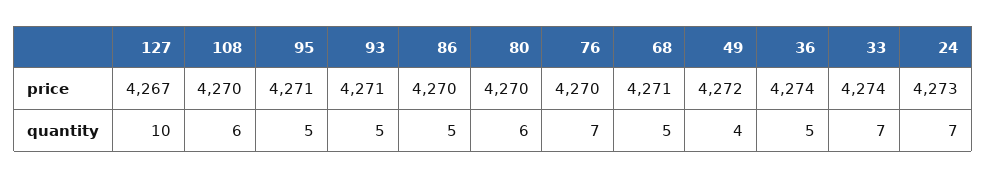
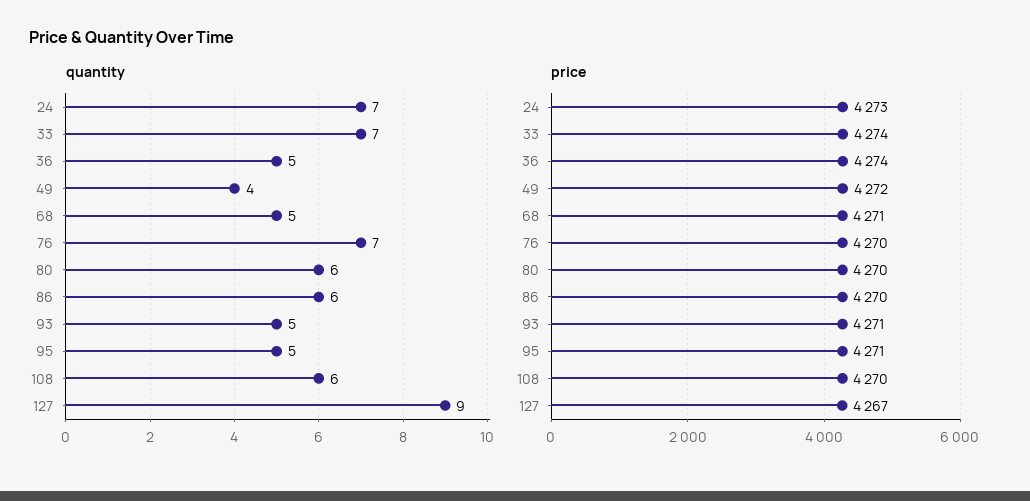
  {
    "price": {
      "127": 4267,
      "108": 4270,
      "95": 4271,
      "93": 4271,
      "86": 4270,
      "80": 4270,
      "76": 4270,
      "68": 4271,
      "49": 4272,
      "36": 4274,
      "33": 4274,
      "24": 4273
    },
    "quantity": {
-     "127": 10,
+     "127": 9,
      "108": 6,
      "95": 5,
      "93": 5,
-     "86": 5,
+     "86": 6,
      "80": 6,
      "76": 7,
      "68": 5,
      "49": 4,
      "36": 5,
      "33": 7,
      "24": 7
    }
  }

